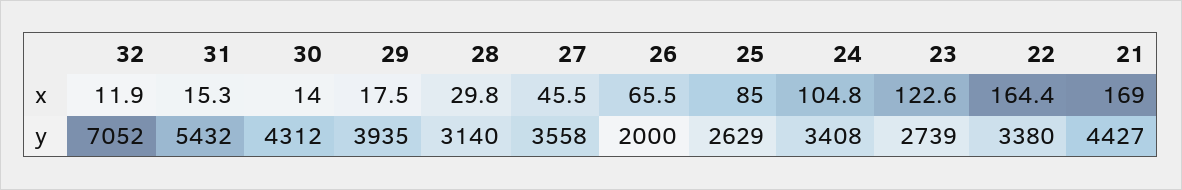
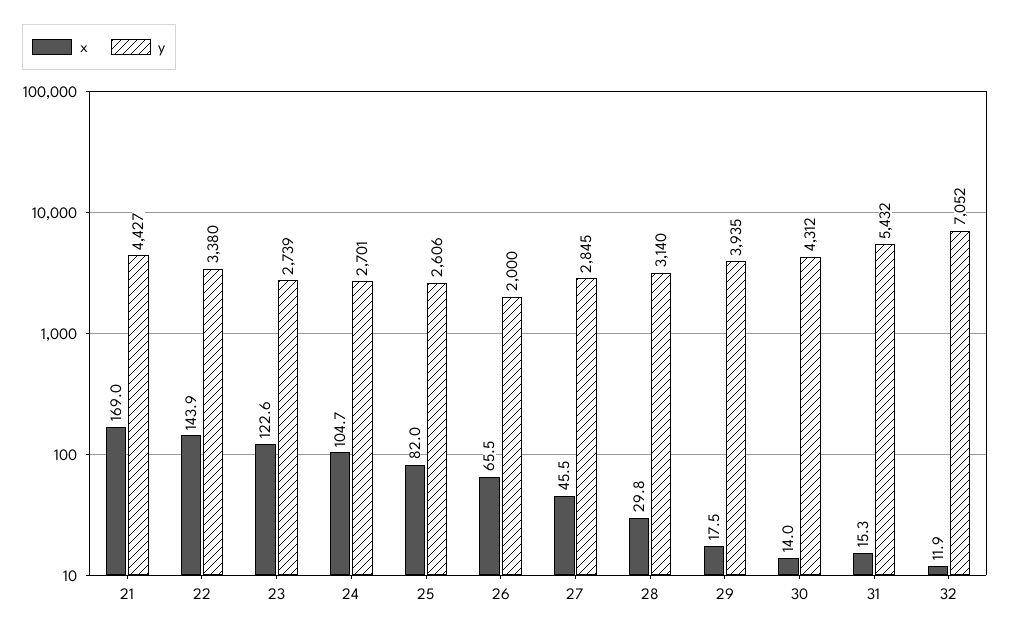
  {
    "x": {
      "32": 11.9,
      "31": 15.3,
      "30": 14,
      "29": 17.5,
      "28": 29.8,
      "27": 45.5,
      "26": 65.5,
-     "25": 85,
+     "25": 82,
-     "24": 104.8,
+     "24": 104.7,
      "23": 122.6,
-     "22": 164.4,
+     "22": 143.9,
      "21": 169
    },
    "y": {
      "32": 7052,
      "31": 5432,
      "30": 4312,
      "29": 3935,
      "28": 3140,
-     "27": 3558,
+     "27": 2845,
      "26": 2000,
-     "25": 2629,
+     "25": 2606,
-     "24": 3408,
+     "24": 2701,
      "23": 2739,
      "22": 3380,
      "21": 4427
    }
  }

